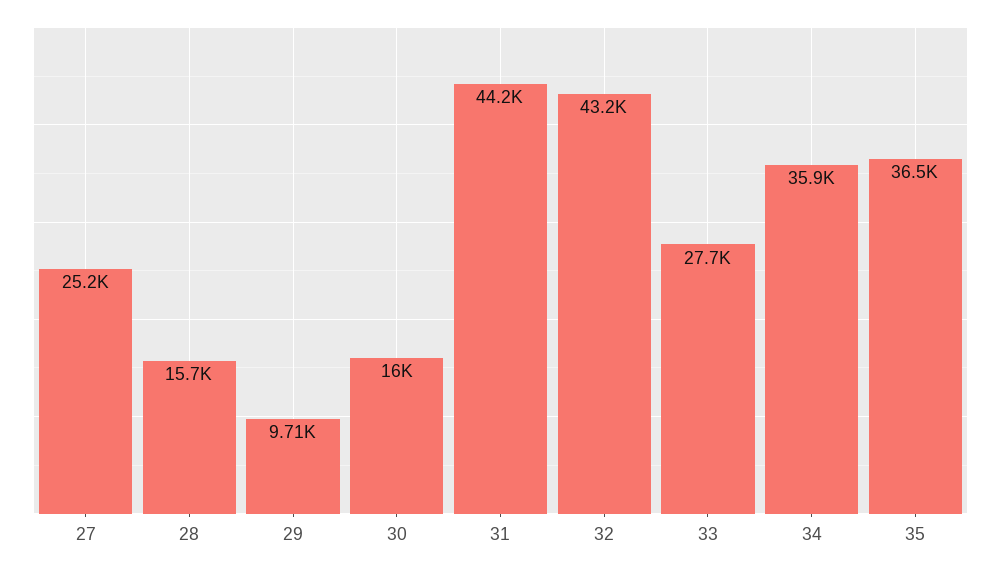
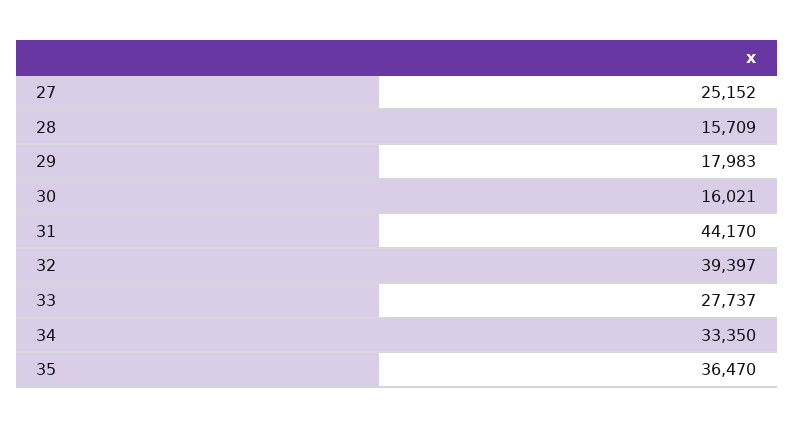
  {
    "27": 25152,
    "28": 15709,
-   "29": 9710,
+   "29": 17983,
    "30": 16021,
    "31": 44170,
-   "32": 43200,
+   "32": 39397,
    "33": 27737,
-   "34": 35900,
+   "34": 33350,
    "35": 36470
  }

